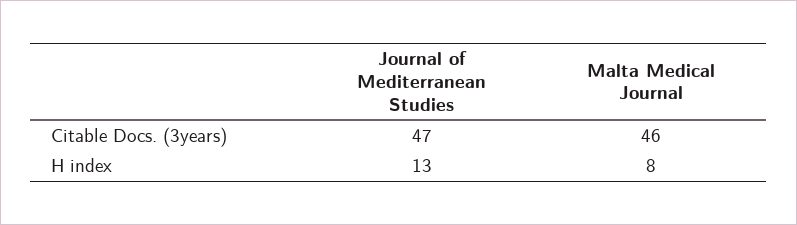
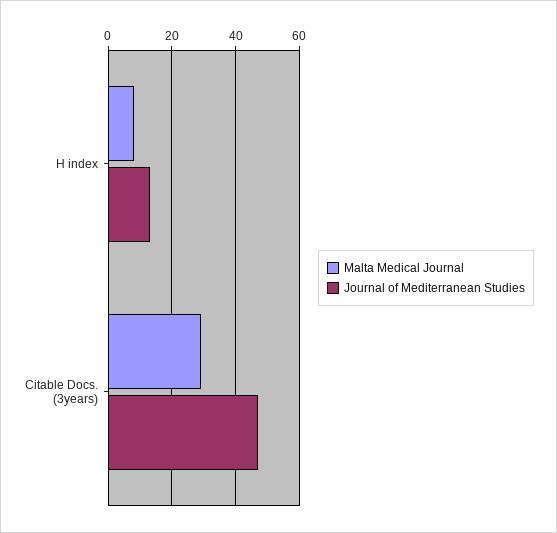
  {
    "Journal of Mediterranean Studies": {
      "Citable Docs. (3years)": 47,
      "H index": 13
    },
    "Malta Medical Journal": {
-     "Citable Docs. (3years)": 46,
+     "Citable Docs. (3years)": 30,
      "H index": 8
    }
  }

